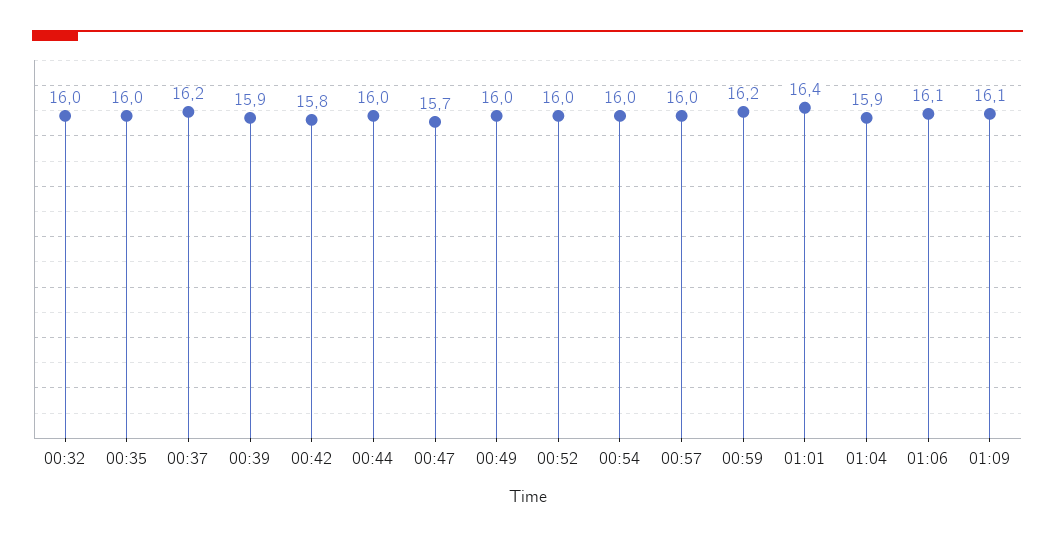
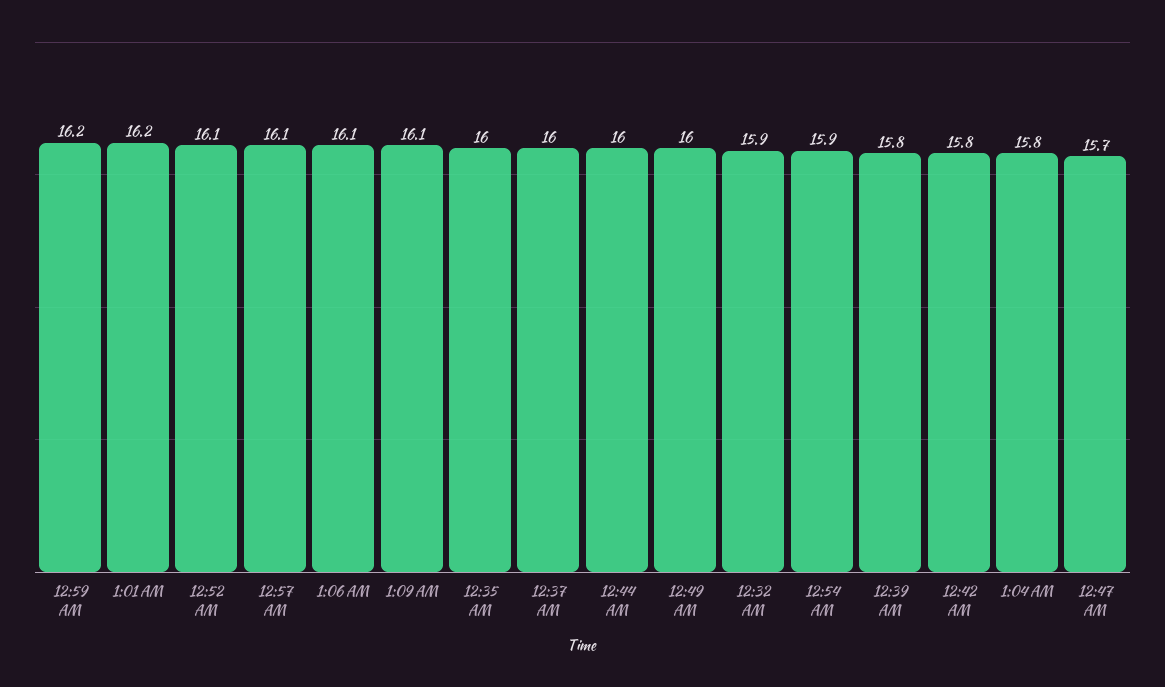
  {
-   "00:32": 16,
+   "00:32": 15.9,
    "00:35": 16,
-   "00:37": 16.2,
+   "00:37": 16,
-   "00:39": 15.9,
+   "00:39": 15.8,
    "00:42": 15.8,
    "00:44": 16,
    "00:47": 15.7,
    "00:49": 16,
-   "00:52": 16,
+   "00:52": 16.1,
-   "00:54": 16,
+   "00:54": 15.9,
-   "00:57": 16,
+   "00:57": 16.1,
    "00:59": 16.2,
-   "01:01": 16.4,
+   "01:01": 16.2,
-   "01:04": 15.9,
+   "01:04": 15.8,
    "01:06": 16.1,
    "01:09": 16.1
  }

